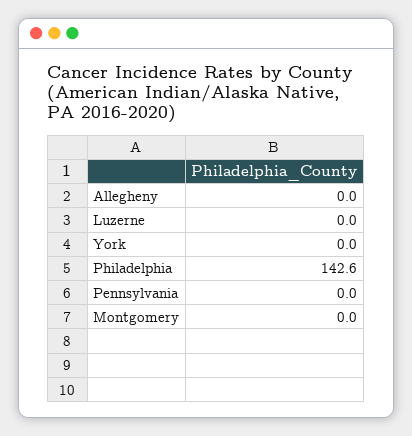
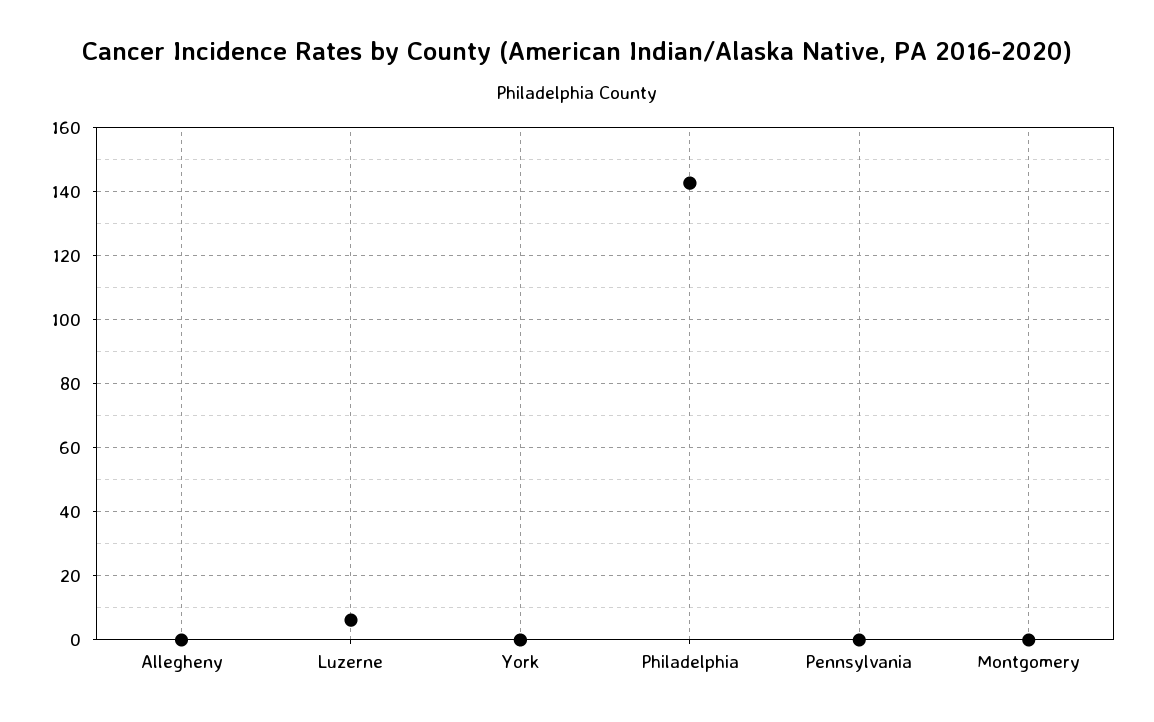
  {
    "Allegheny": 0,
-   "Luzerne": 0,
+   "Luzerne": 6,
    "York": 0,
    "Philadelphia": 142.6,
    "Pennsylvania": 0,
    "Montgomery": 0
  }

